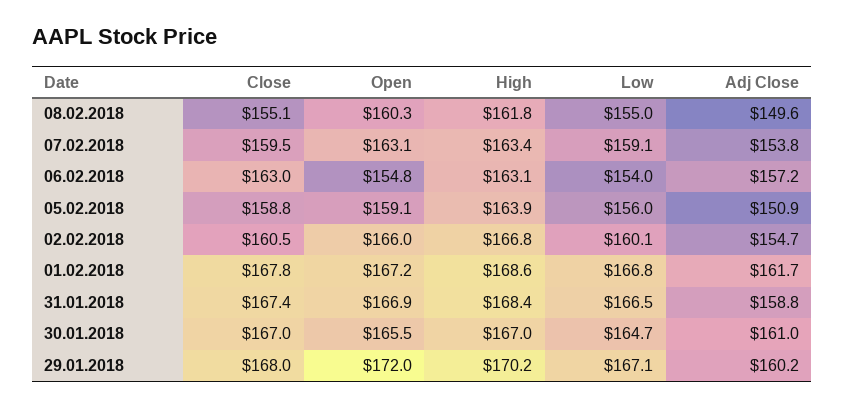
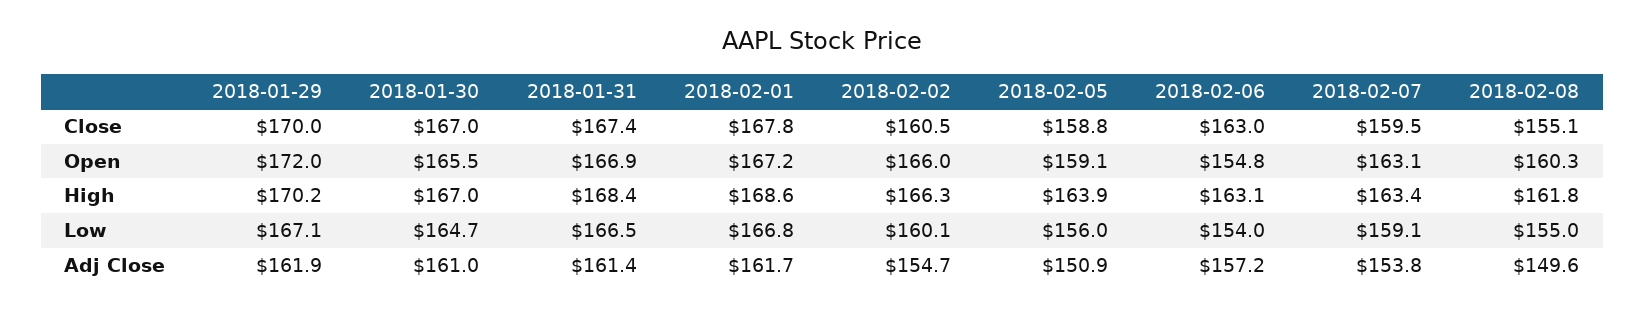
  {
    "Close": {
      "08.02.2018": 155.1,
      "07.02.2018": 159.5,
      "06.02.2018": 163,
      "05.02.2018": 158.8,
      "02.02.2018": 160.5,
      "01.02.2018": 167.8,
      "31.01.2018": 167.4,
      "30.01.2018": 167,
-     "29.01.2018": 168
+     "29.01.2018": 170
    },
    "Open": {
      "08.02.2018": 160.3,
      "07.02.2018": 163.1,
      "06.02.2018": 154.8,
      "05.02.2018": 159.1,
      "02.02.2018": 166,
      "01.02.2018": 167.2,
      "31.01.2018": 166.9,
      "30.01.2018": 165.5,
      "29.01.2018": 172
    },
    "High": {
      "08.02.2018": 161.8,
      "07.02.2018": 163.4,
      "06.02.2018": 163.1,
      "05.02.2018": 163.9,
-     "02.02.2018": 166.8,
+     "02.02.2018": 166.3,
      "01.02.2018": 168.6,
      "31.01.2018": 168.4,
      "30.01.2018": 167,
      "29.01.2018": 170.2
    },
    "Low": {
      "08.02.2018": 155,
      "07.02.2018": 159.1,
      "06.02.2018": 154,
      "05.02.2018": 156,
      "02.02.2018": 160.1,
      "01.02.2018": 166.8,
      "31.01.2018": 166.5,
      "30.01.2018": 164.7,
      "29.01.2018": 167.1
    },
    "Adj Close": {
      "08.02.2018": 149.6,
      "07.02.2018": 153.8,
      "06.02.2018": 157.2,
      "05.02.2018": 150.9,
      "02.02.2018": 154.7,
      "01.02.2018": 161.7,
-     "31.01.2018": 158.8,
+     "31.01.2018": 161.4,
      "30.01.2018": 161,
-     "29.01.2018": 160.2
+     "29.01.2018": 161.9
    }
  }

